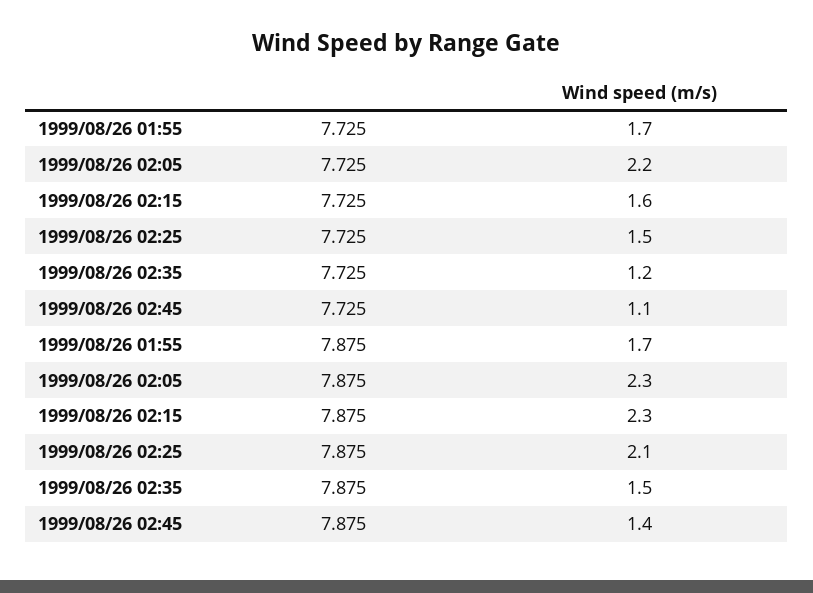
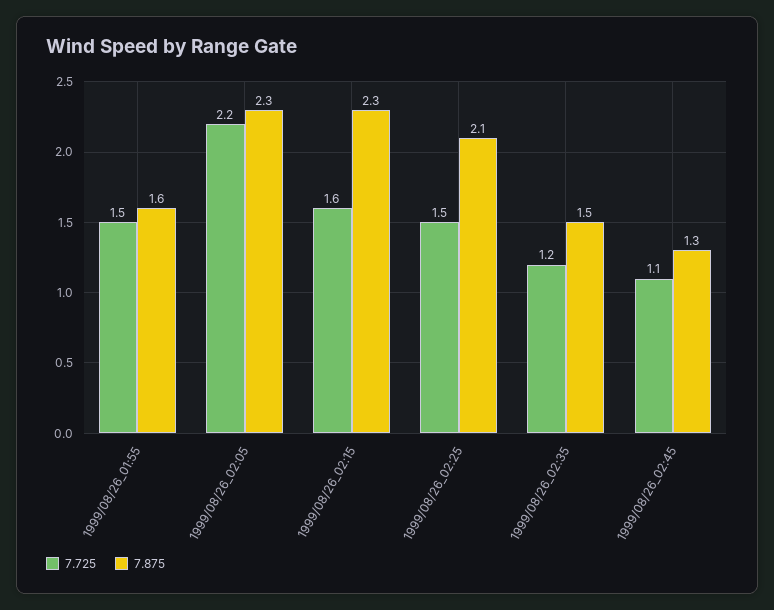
  {
    "7.725": {
-     "1999/08/26 01:55": 1.7,
+     "1999/08/26 01:55": 1.5,
      "1999/08/26 02:05": 2.2,
      "1999/08/26 02:15": 1.6,
      "1999/08/26 02:25": 1.5,
      "1999/08/26 02:35": 1.2,
      "1999/08/26 02:45": 1.1
    },
    "7.875": {
-     "1999/08/26 01:55": 1.7,
+     "1999/08/26 01:55": 1.6,
      "1999/08/26 02:05": 2.3,
      "1999/08/26 02:15": 2.3,
      "1999/08/26 02:25": 2.1,
      "1999/08/26 02:35": 1.5,
-     "1999/08/26 02:45": 1.4
+     "1999/08/26 02:45": 1.3
    }
  }

